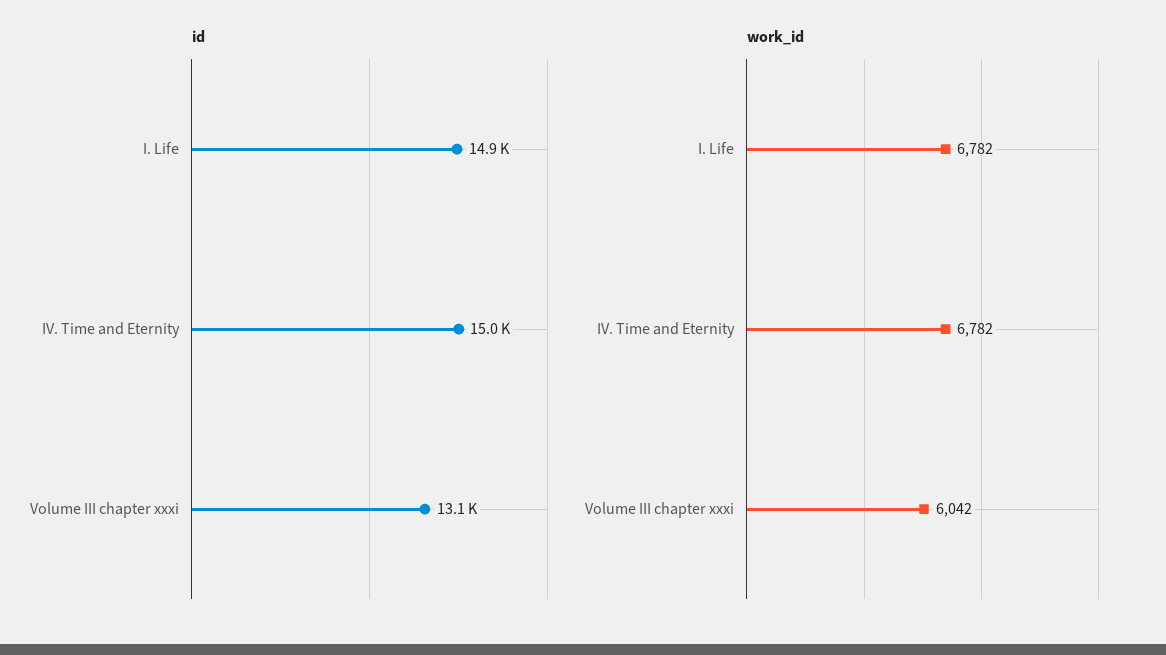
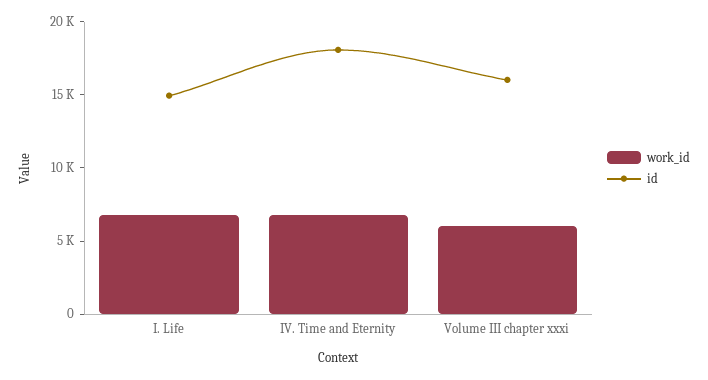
  {
    "id": {
      "I. Life": 14900,
-     "IV. Time and Eternity": 15000,
+     "IV. Time and Eternity": 18000,
-     "Volume III chapter xxxi": 13100
+     "Volume III chapter xxxi": 16000
    },
    "work_id": {
      "I. Life": 6782,
      "IV. Time and Eternity": 6782,
      "Volume III chapter xxxi": 6042
    }
  }

